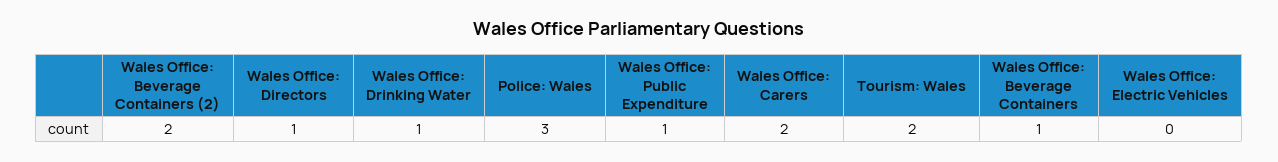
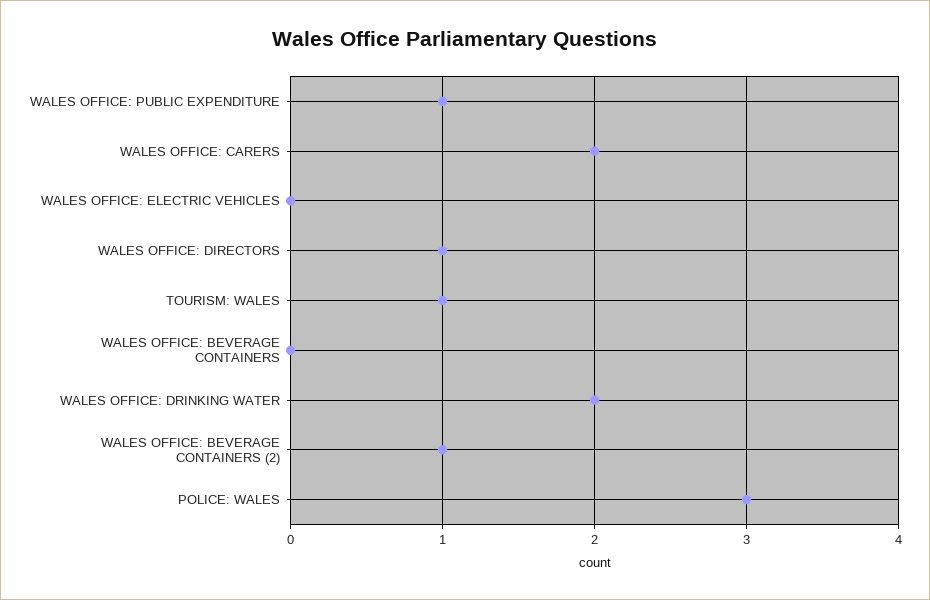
  {
-   "Wales Office: Beverage Containers (2)": 2,
+   "Wales Office: Beverage Containers (2)": 1,
    "Wales Office: Directors": 1,
-   "Wales Office: Drinking Water": 1,
+   "Wales Office: Drinking Water": 2,
    "Police: Wales": 3,
    "Wales Office: Public Expenditure": 1,
    "Wales Office: Carers": 2,
-   "Tourism: Wales": 2,
+   "Tourism: Wales": 1,
-   "Wales Office: Beverage Containers": 1,
+   "Wales Office: Beverage Containers": 0,
    "Wales Office: Electric Vehicles": 0
  }

